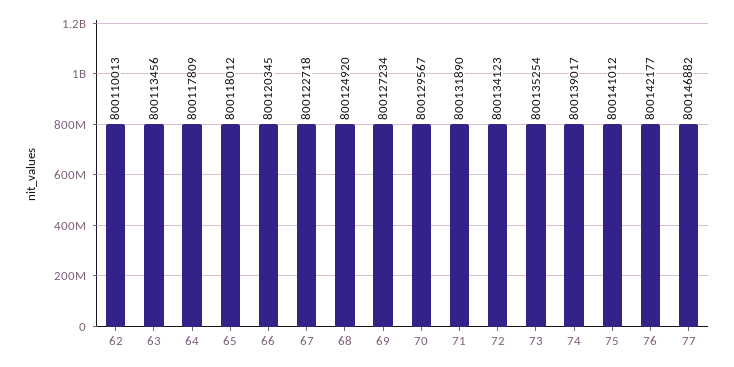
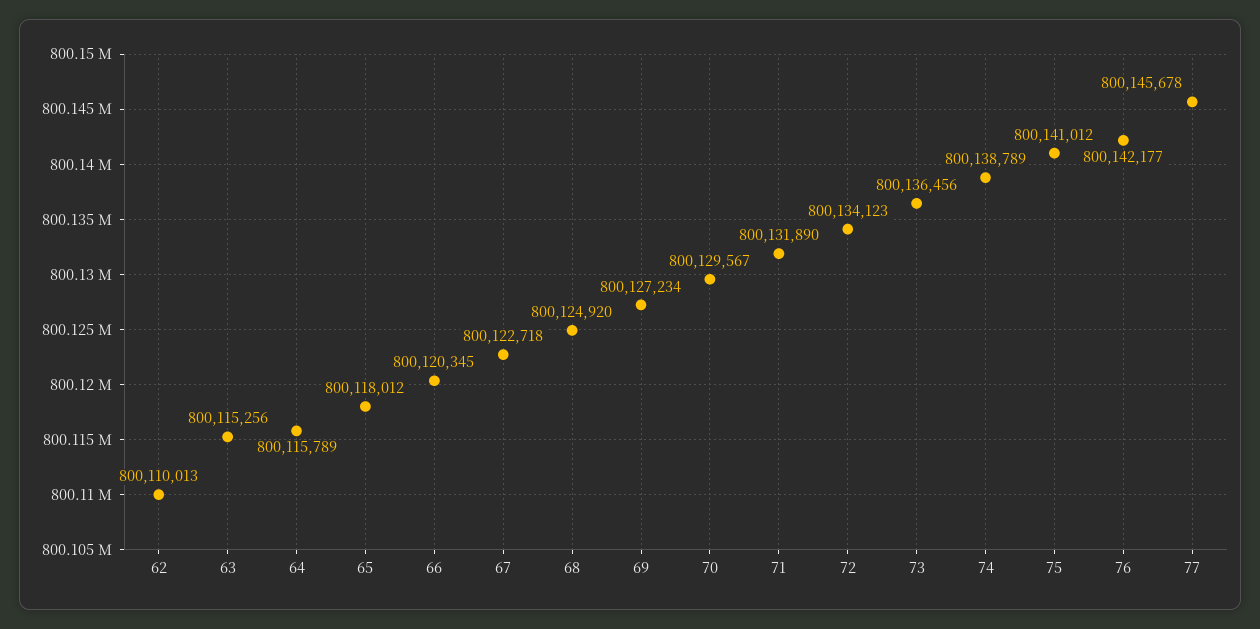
  {
    "62": 800110013,
-   "63": 800113456,
+   "63": 800115256,
-   "64": 800117809,
+   "64": 800115789,
    "65": 800118012,
    "66": 800120345,
    "67": 800122718,
    "68": 800124920,
    "69": 800127234,
    "70": 800129567,
    "71": 800131890,
    "72": 800134123,
-   "73": 800135254,
+   "73": 800136456,
-   "74": 800139017,
+   "74": 800138789,
    "75": 800141012,
    "76": 800142177,
-   "77": 800146882
+   "77": 800145678
  }

